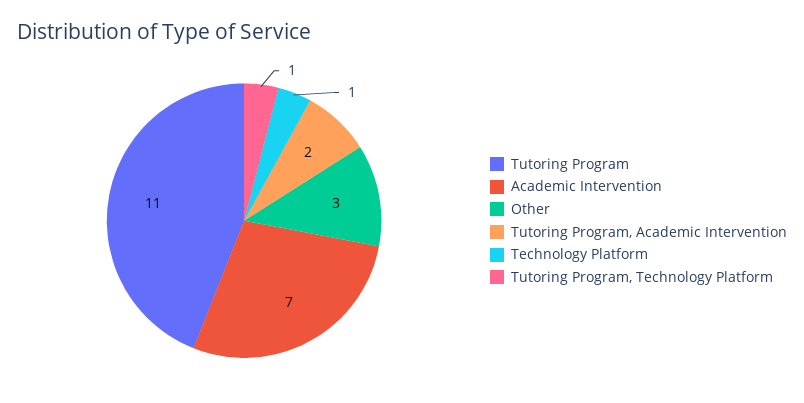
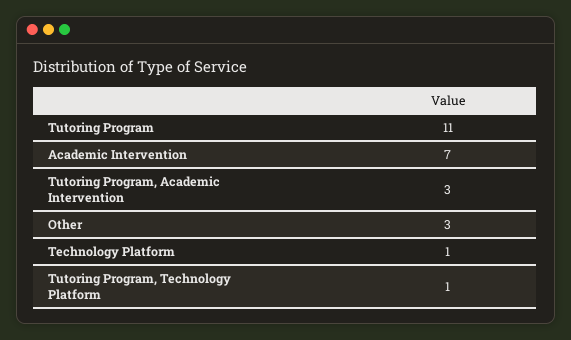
  {
    "Tutoring Program": 11,
    "Academic Intervention": 7,
    "Other": 3,
-   "Tutoring Program, Academic Intervention": 2,
+   "Tutoring Program, Academic Intervention": 3,
    "Technology Platform": 1,
    "Tutoring Program, Technology Platform": 1
  }

